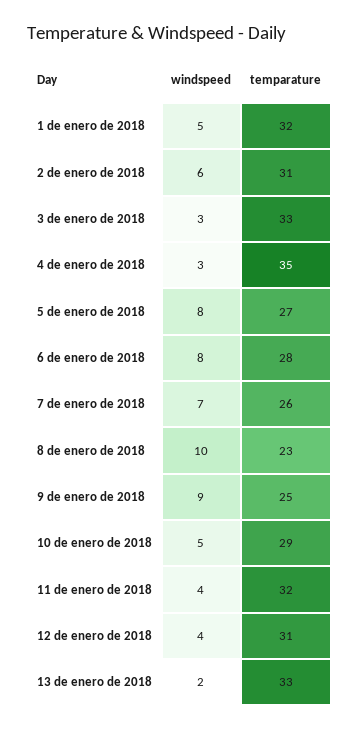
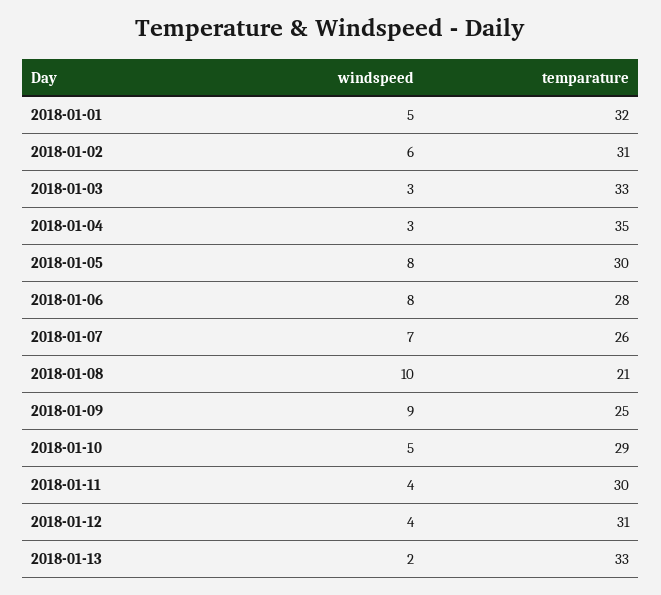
  {
    "windspeed": {
      "1 de enero de 2018": 5,
      "2 de enero de 2018": 6,
      "3 de enero de 2018": 3,
      "4 de enero de 2018": 3,
      "5 de enero de 2018": 8,
      "6 de enero de 2018": 8,
      "7 de enero de 2018": 7,
      "8 de enero de 2018": 10,
      "9 de enero de 2018": 9,
      "10 de enero de 2018": 5,
      "11 de enero de 2018": 4,
      "12 de enero de 2018": 4,
      "13 de enero de 2018": 2
    },
    "temparature": {
      "1 de enero de 2018": 32,
      "2 de enero de 2018": 31,
      "3 de enero de 2018": 33,
      "4 de enero de 2018": 35,
-     "5 de enero de 2018": 27,
+     "5 de enero de 2018": 30,
      "6 de enero de 2018": 28,
      "7 de enero de 2018": 26,
-     "8 de enero de 2018": 23,
+     "8 de enero de 2018": 21,
      "9 de enero de 2018": 25,
      "10 de enero de 2018": 29,
-     "11 de enero de 2018": 32,
+     "11 de enero de 2018": 30,
      "12 de enero de 2018": 31,
      "13 de enero de 2018": 33
    }
  }

